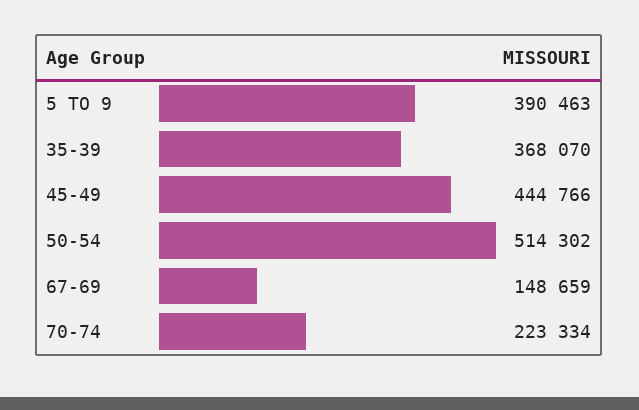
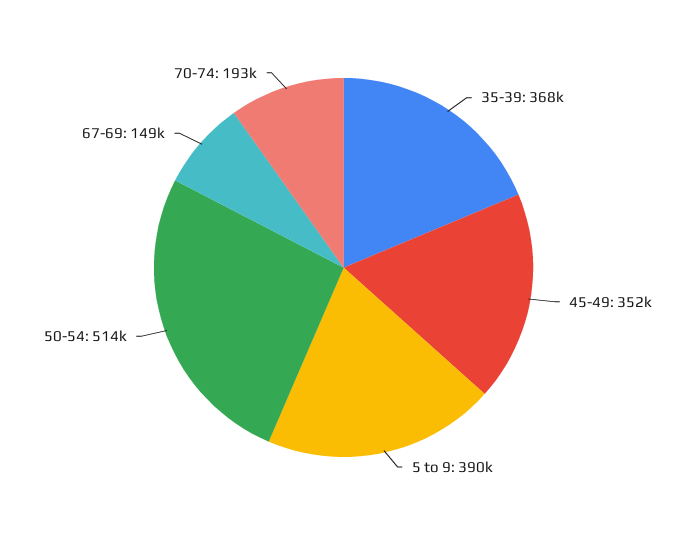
  {
    "5 TO 9": 390463,
    "35-39": 368070,
-   "45-49": 444766,
+   "45-49": 352000,
    "50-54": 514302,
    "67-69": 148659,
-   "70-74": 223334
+   "70-74": 193000
  }

